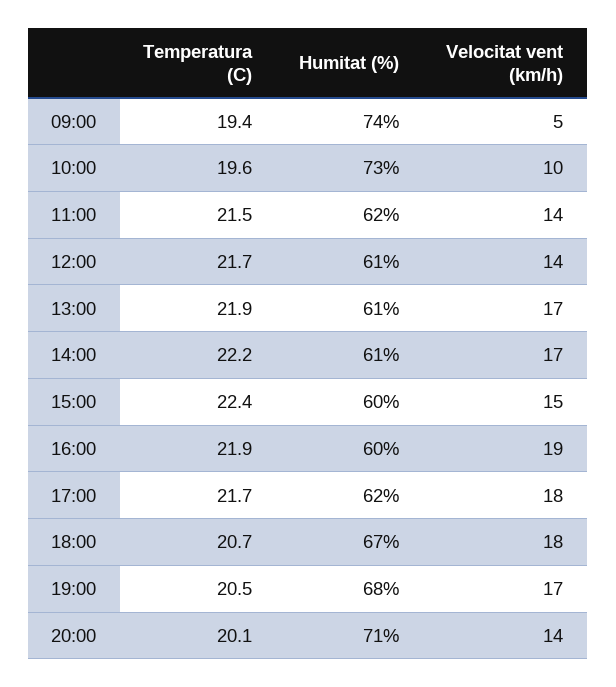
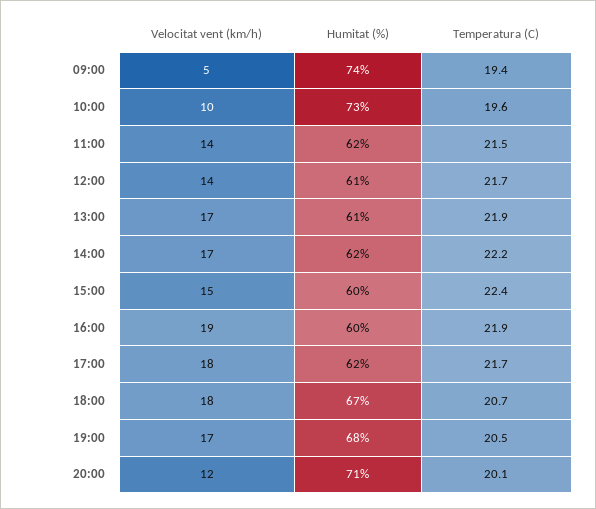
  {
    "Temperatura (C)": {
      "09:00": 19.4,
      "10:00": 19.6,
      "11:00": 21.5,
      "12:00": 21.7,
      "13:00": 21.9,
      "14:00": 22.2,
      "15:00": 22.4,
      "16:00": 21.9,
      "17:00": 21.7,
      "18:00": 20.7,
      "19:00": 20.5,
      "20:00": 20.1
    },
    "Humitat (%)": {
      "09:00": 74,
      "10:00": 73,
      "11:00": 62,
      "12:00": 61,
      "13:00": 61,
-     "14:00": 61,
+     "14:00": 62,
      "15:00": 60,
      "16:00": 60,
      "17:00": 62,
      "18:00": 67,
      "19:00": 68,
      "20:00": 71
    },
    "Velocitat vent (km/h)": {
      "09:00": 5,
      "10:00": 10,
      "11:00": 14,
      "12:00": 14,
      "13:00": 17,
      "14:00": 17,
      "15:00": 15,
      "16:00": 19,
      "17:00": 18,
      "18:00": 18,
      "19:00": 17,
-     "20:00": 14
+     "20:00": 12
    }
  }

